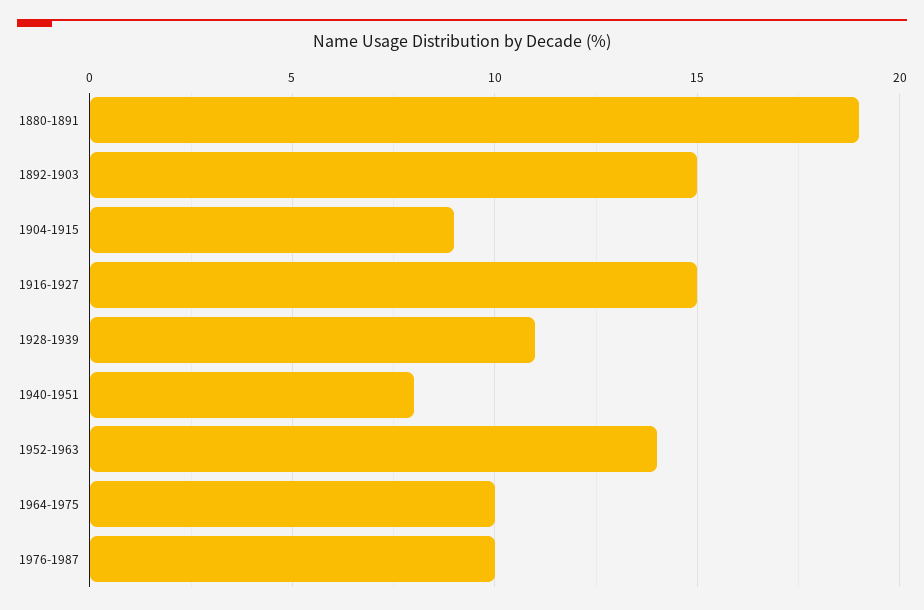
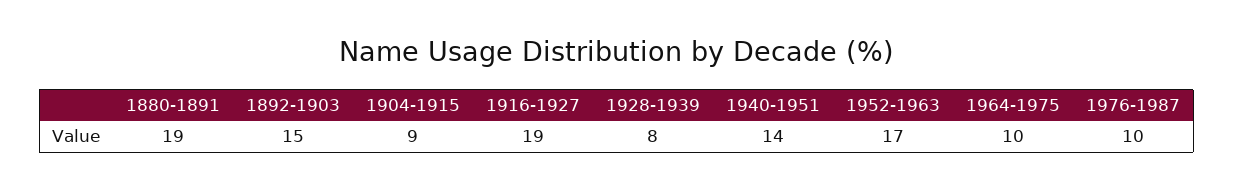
  {
    "1880-1891": 19,
    "1892-1903": 15,
    "1904-1915": 9,
-   "1916-1927": 15,
+   "1916-1927": 19,
-   "1928-1939": 11,
+   "1928-1939": 8,
-   "1940-1951": 8,
+   "1940-1951": 14,
-   "1952-1963": 14,
+   "1952-1963": 17,
    "1964-1975": 10,
    "1976-1987": 10
  }

